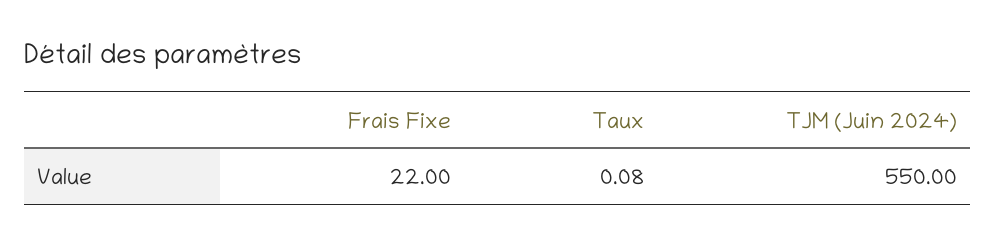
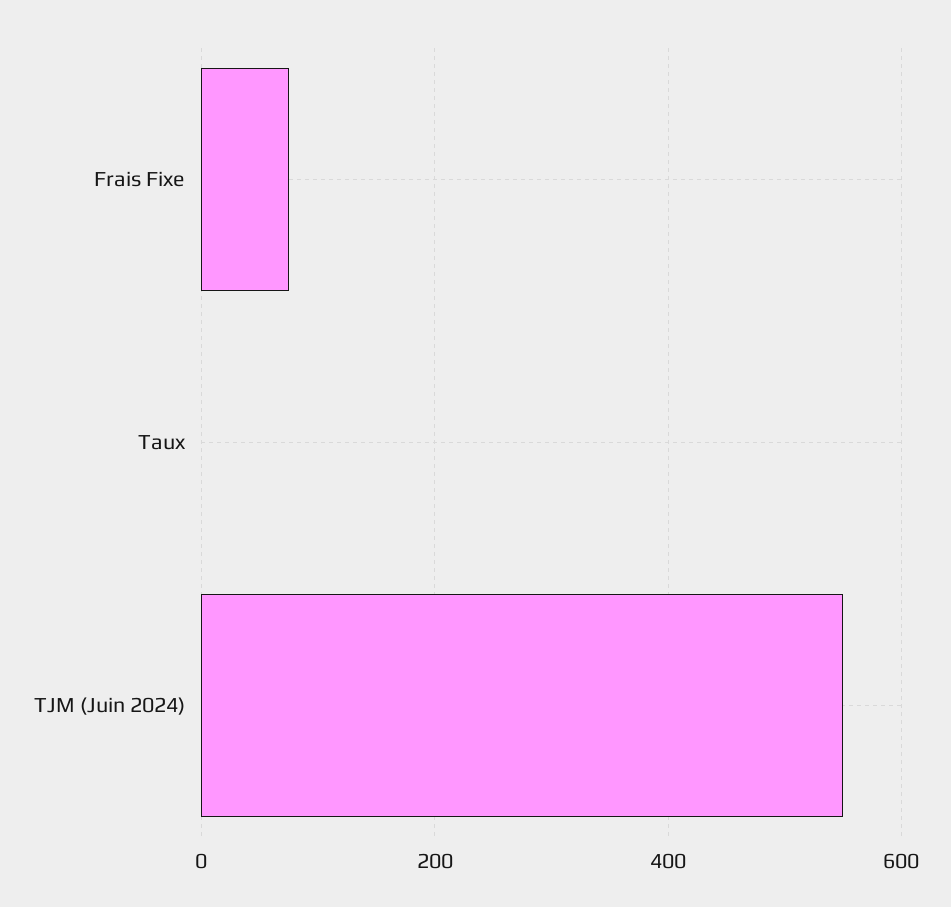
  {
-   "Frais Fixe": 22,
+   "Frais Fixe": 80,
    "Taux": 0.08,
    "TJM (Juin 2024)": 550
  }

